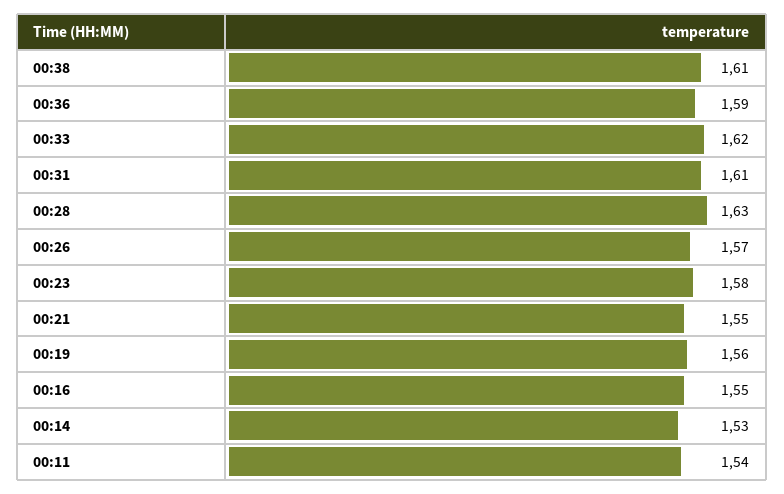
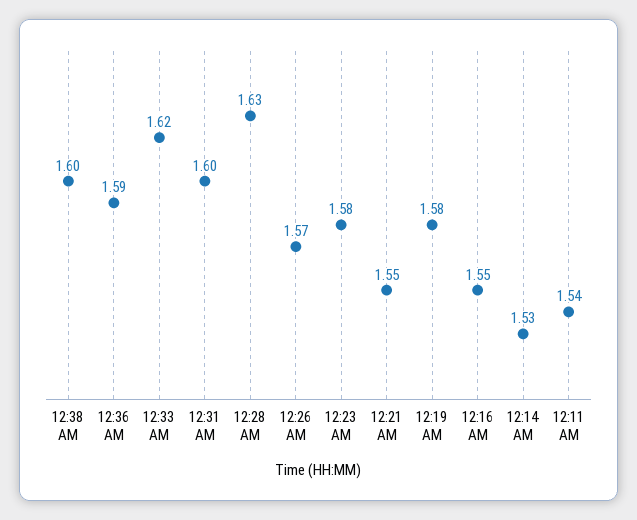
  {
-   "00:38": 1.61,
+   "00:38": 1.6,
    "00:36": 1.59,
    "00:33": 1.62,
-   "00:31": 1.61,
+   "00:31": 1.6,
    "00:28": 1.63,
    "00:26": 1.57,
    "00:23": 1.58,
    "00:21": 1.55,
-   "00:19": 1.56,
+   "00:19": 1.58,
    "00:16": 1.55,
    "00:14": 1.53,
    "00:11": 1.54
  }

